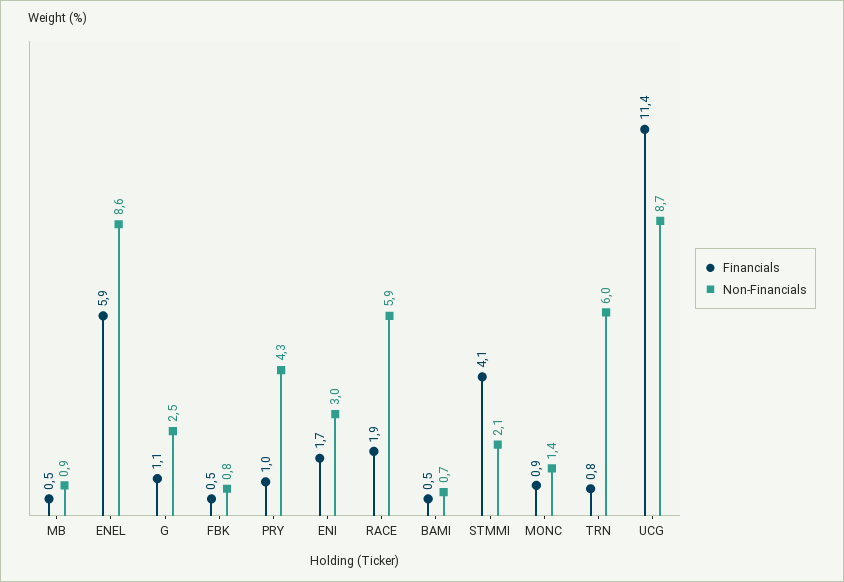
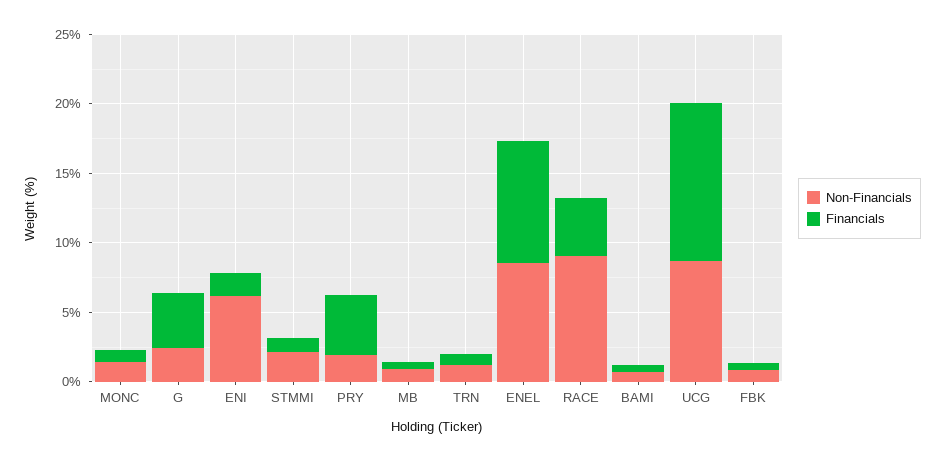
  {
    "Financials": {
      "MB": 0.5,
-     "ENEL": 5.9,
+     "ENEL": 9,
-     "G": 1.1,
+     "G": 4,
      "FBK": 0.5,
-     "PRY": 1,
+     "PRY": 4,
      "ENI": 1.7,
-     "RACE": 1.9,
+     "RACE": 4,
      "BAMI": 0.5,
-     "STMMI": 4.1,
+     "STMMI": 1,
      "MONC": 0.9,
      "TRN": 0.8,
      "UCG": 11.4
    },
    "Non-Financials": {
      "MB": 0.9,
      "ENEL": 8.6,
      "G": 2.5,
      "FBK": 0.8,
-     "PRY": 4.3,
+     "PRY": 2,
-     "ENI": 3,
+     "ENI": 6,
-     "RACE": 5.9,
+     "RACE": 9,
      "BAMI": 0.7,
      "STMMI": 2.1,
      "MONC": 1.4,
-     "TRN": 6,
+     "TRN": 1,
      "UCG": 8.7
    }
  }

